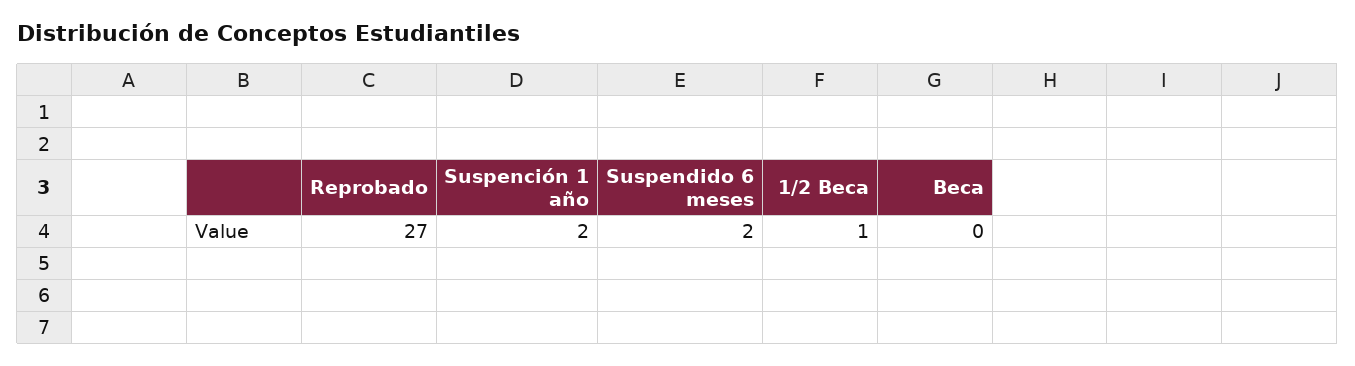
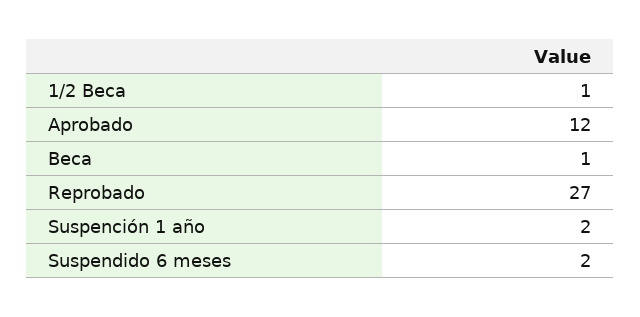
  {
    "Reprobado": 27,
    "Suspención 1 año": 2,
    "Suspendido 6 meses": 2,
    "1/2 Beca": 1,
-   "Beca": 0
+   "Beca": 1,
+   "Aprobado": 12
  }

